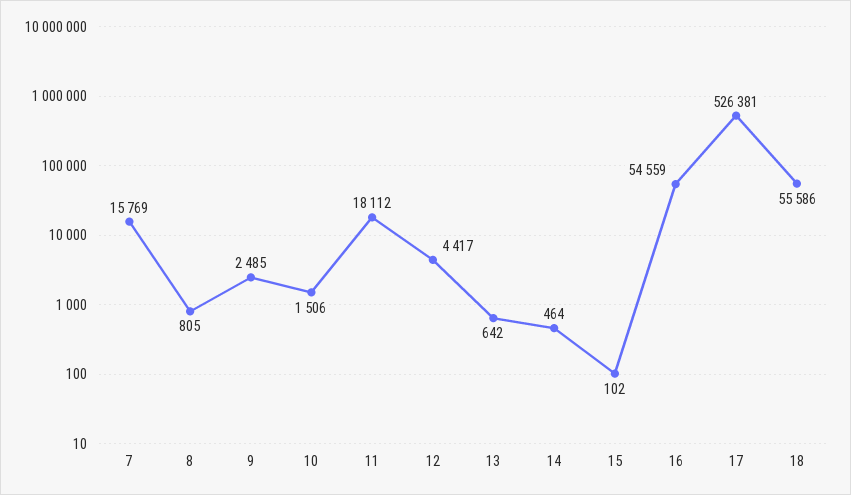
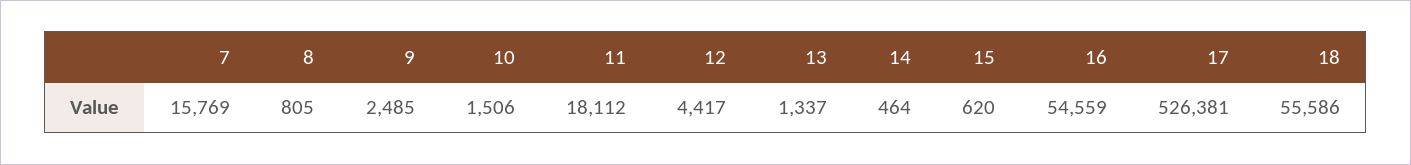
  {
    "7": 15769,
    "8": 805,
    "9": 2485,
    "10": 1506,
    "11": 18112,
    "12": 4417,
-   "13": 642,
+   "13": 1337,
    "14": 464,
-   "15": 102,
+   "15": 620,
    "16": 54559,
    "17": 526381,
    "18": 55586
  }

